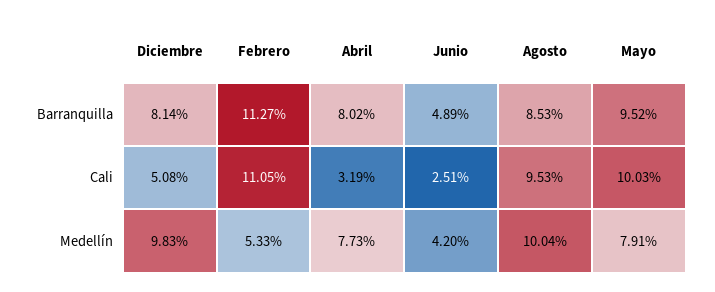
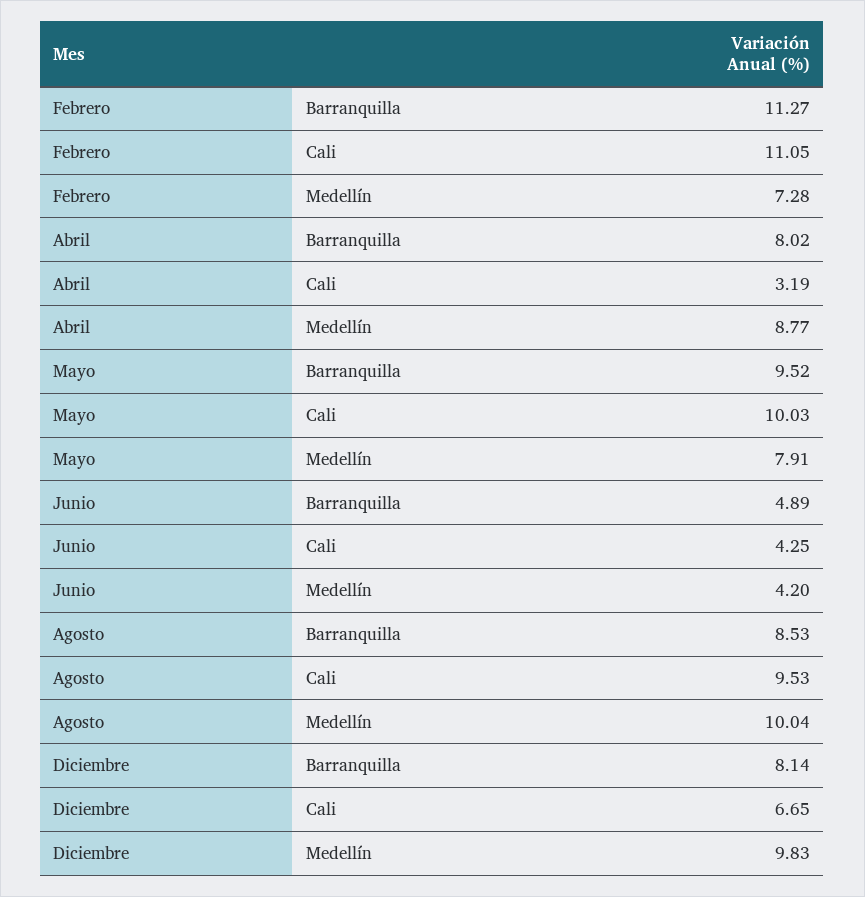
  {
    "Diciembre": {
      "Barranquilla": 8.14,
-     "Cali": 5.08,
+     "Cali": 6.65,
      "Medellín": 9.83
    },
    "Febrero": {
      "Barranquilla": 11.27,
      "Cali": 11.05,
-     "Medellín": 5.33
+     "Medellín": 7.28
    },
    "Abril": {
      "Barranquilla": 8.02,
      "Cali": 3.19,
-     "Medellín": 7.73
+     "Medellín": 8.77
    },
    "Junio": {
      "Barranquilla": 4.89,
-     "Cali": 2.51,
+     "Cali": 4.25,
      "Medellín": 4.2
    },
    "Agosto": {
      "Barranquilla": 8.53,
      "Cali": 9.53,
      "Medellín": 10.04
    },
    "Mayo": {
      "Barranquilla": 9.52,
      "Cali": 10.03,
      "Medellín": 7.91
    }
  }

